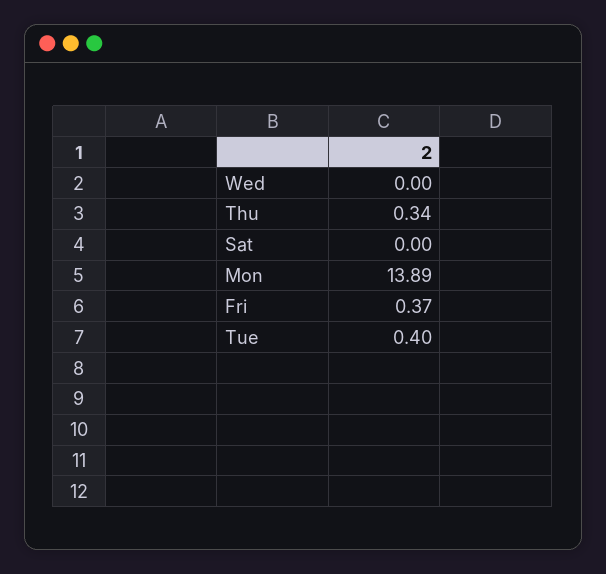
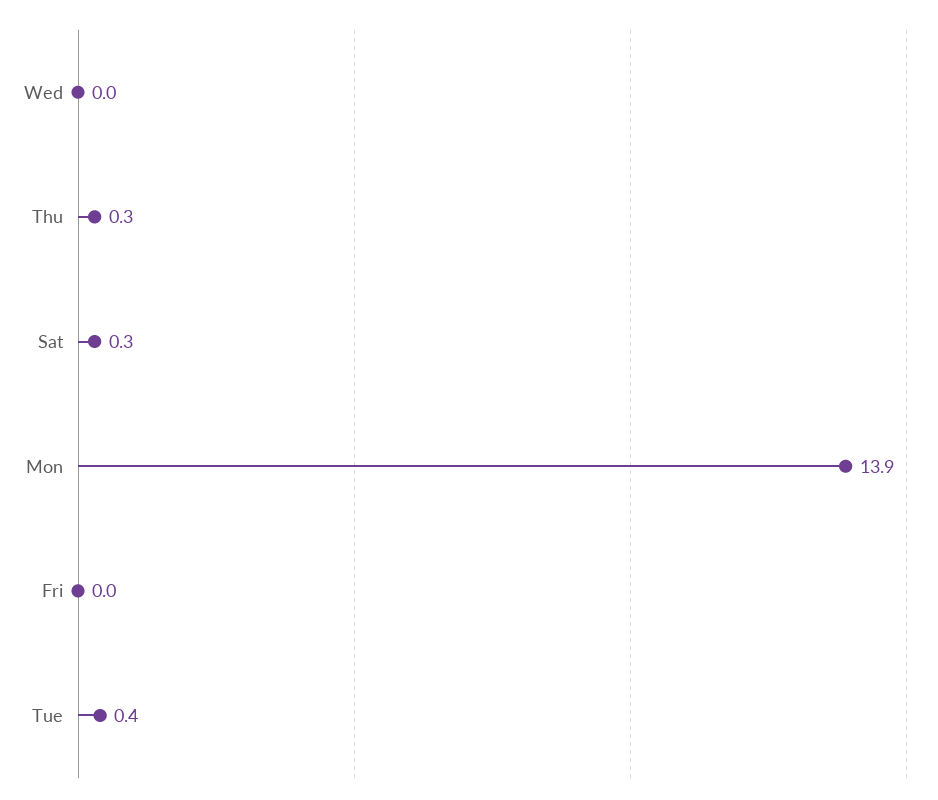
  {
    "Wed": 0,
    "Thu": 0.34,
-   "Sat": 0,
+   "Sat": 0.3,
    "Mon": 13.89,
-   "Fri": 0.37,
+   "Fri": 0,
    "Tue": 0.4
  }

